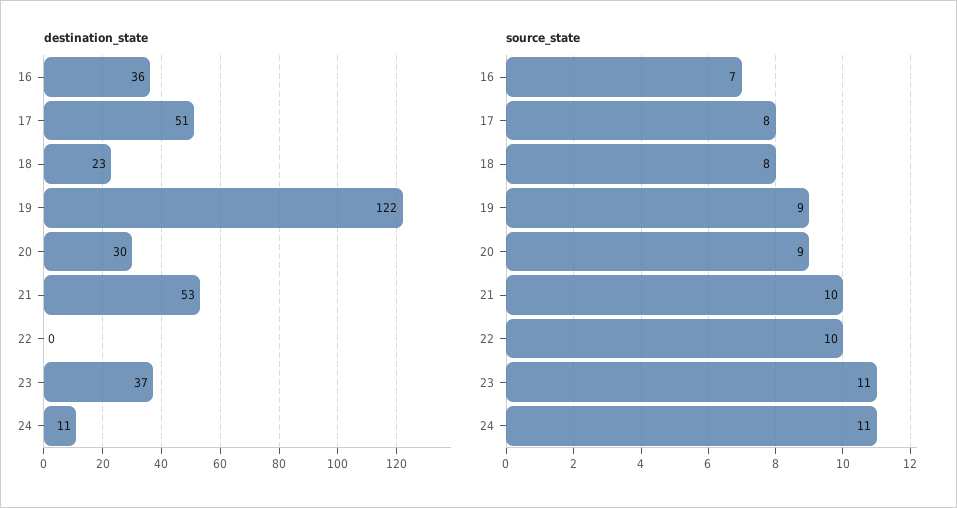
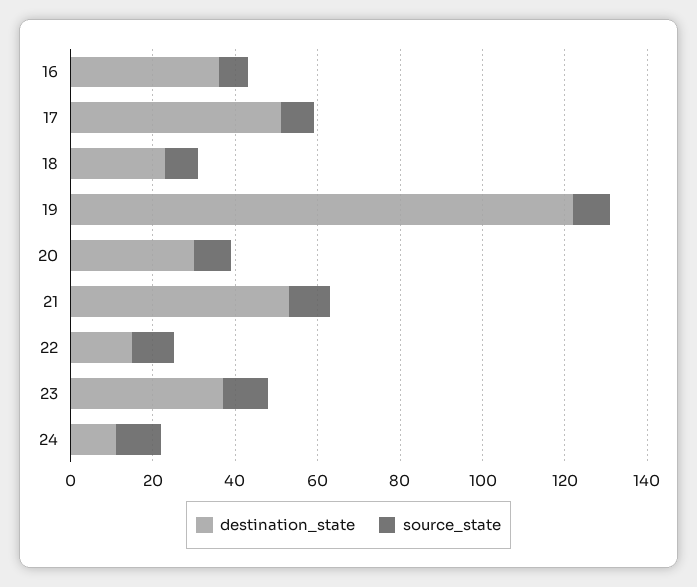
  {
    "destination_state": {
      "16": 36,
      "17": 51,
      "18": 23,
      "19": 122,
      "20": 30,
      "21": 53,
-     "22": 0,
+     "22": 15,
      "23": 37,
      "24": 11
    },
    "source_state": {
      "16": 7,
      "17": 8,
      "18": 8,
      "19": 9,
      "20": 9,
      "21": 10,
      "22": 10,
      "23": 11,
      "24": 11
    }
  }

